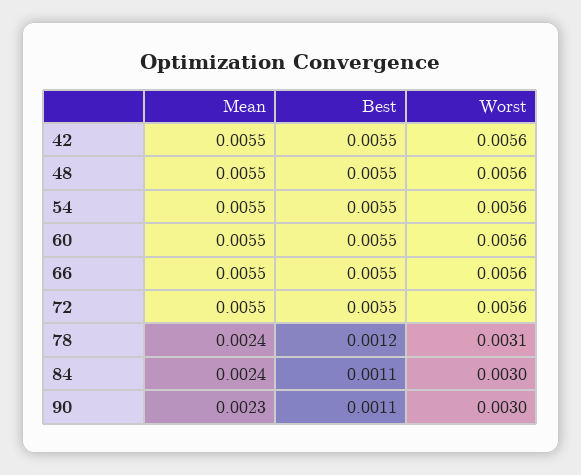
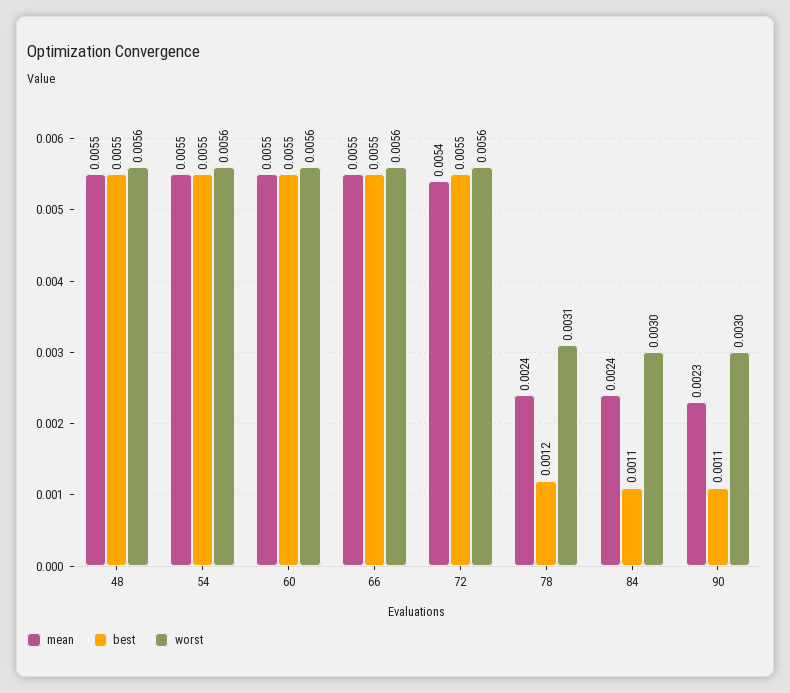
  {
    "Mean": {
-     "42": 0.0055,
      "48": 0.0055,
      "54": 0.0055,
      "60": 0.0055,
      "66": 0.0055,
-     "72": 0.0055,
+     "72": 0.0054,
      "78": 0.0024,
      "84": 0.0024,
      "90": 0.0023
    },
    "Best": {
-     "42": 0.0055,
      "48": 0.0055,
      "54": 0.0055,
      "60": 0.0055,
      "66": 0.0055,
      "72": 0.0055,
      "78": 0.0012,
      "84": 0.0011,
      "90": 0.0011
    },
    "Worst": {
-     "42": 0.0056,
      "48": 0.0056,
      "54": 0.0056,
      "60": 0.0056,
      "66": 0.0056,
      "72": 0.0056,
      "78": 0.0031,
      "84": 0.003,
      "90": 0.003
    }
  }

